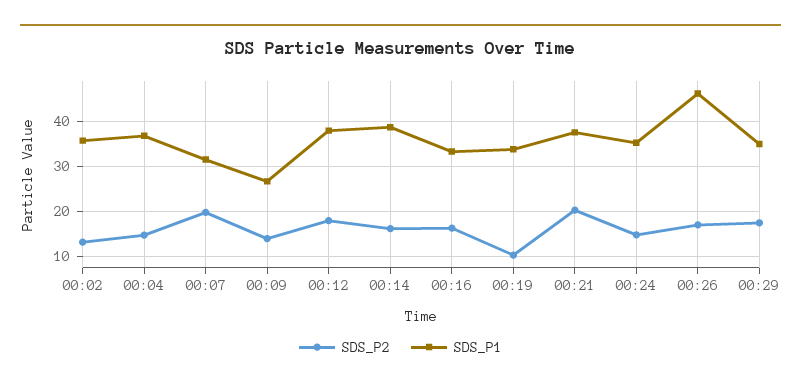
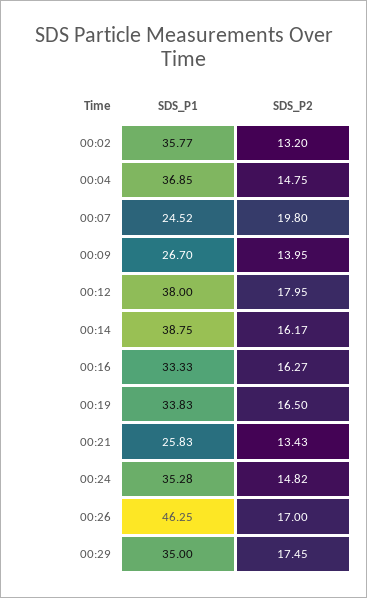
  {
    "SDS_P2": {
      "00:02": 13.2,
      "00:04": 14.75,
      "00:07": 19.8,
      "00:09": 13.95,
      "00:12": 17.95,
      "00:14": 16.17,
      "00:16": 16.27,
-     "00:19": 10,
+     "00:19": 16.5,
-     "00:21": 20,
+     "00:21": 13.43,
      "00:24": 14.82,
      "00:26": 17,
      "00:29": 17.45
    },
    "SDS_P1": {
      "00:02": 35.77,
      "00:04": 36.85,
-     "00:07": 32,
+     "00:07": 24.52,
      "00:09": 26.7,
      "00:12": 38,
      "00:14": 38.75,
      "00:16": 33.33,
      "00:19": 33.83,
-     "00:21": 38,
+     "00:21": 25.83,
      "00:24": 35.28,
      "00:26": 46.25,
      "00:29": 35
    }
  }

